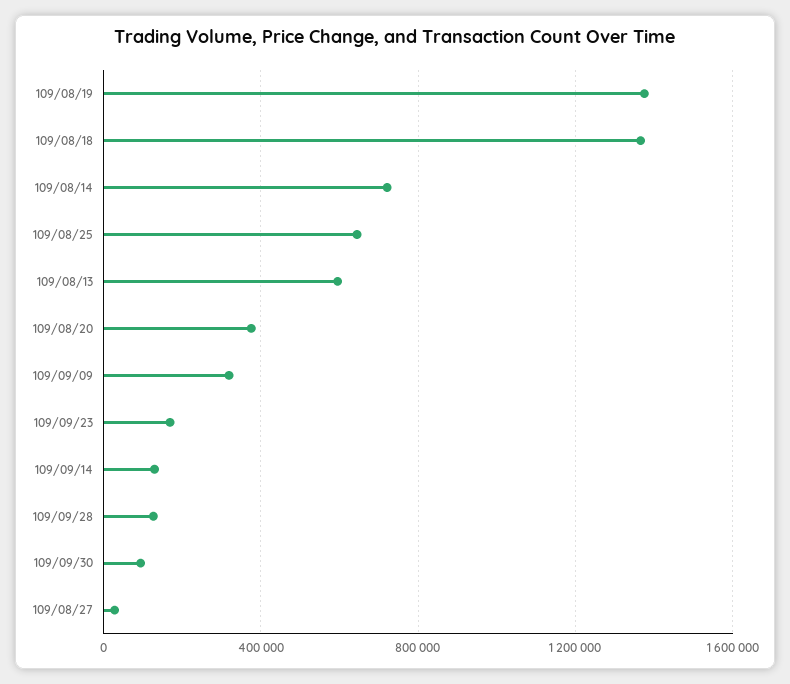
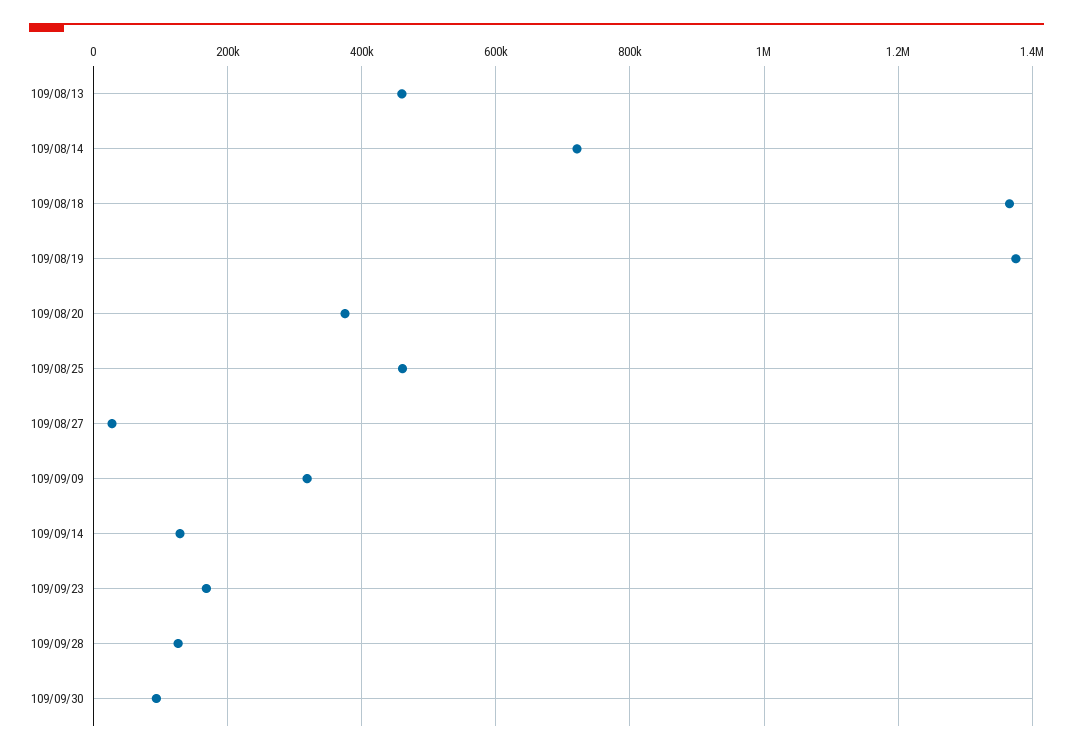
  {
    "109/08/19": 1380000,
    "109/08/18": 1360000,
    "109/08/14": 720000,
-   "109/08/25": 650000,
+   "109/08/25": 460000,
-   "109/08/13": 600000,
+   "109/08/13": 460000,
    "109/08/20": 380000,
    "109/09/09": 320000,
    "109/09/23": 160000,
    "109/09/14": 120000,
    "109/09/28": 120000,
    "109/09/30": 100000,
    "109/08/27": 20000
  }

